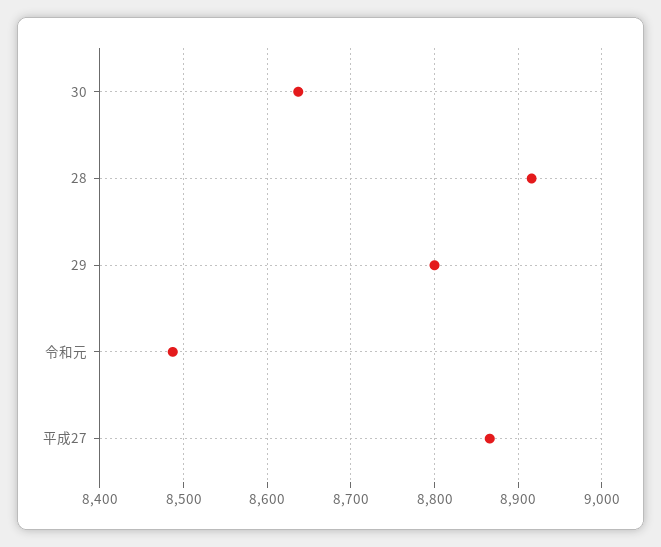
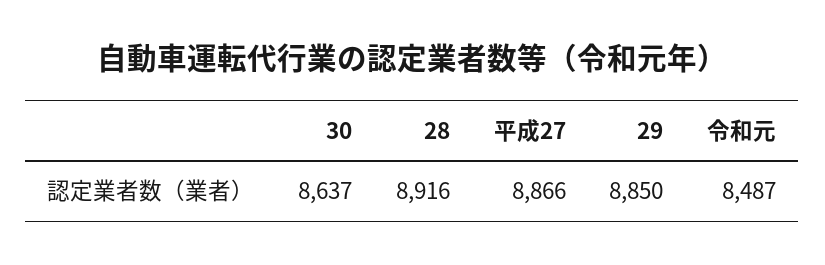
  {
    "30": 8637,
    "28": 8916,
-   "29": 8800,
+   "29": 8850,
    "令和元": 8487,
    "平成27": 8866
  }

